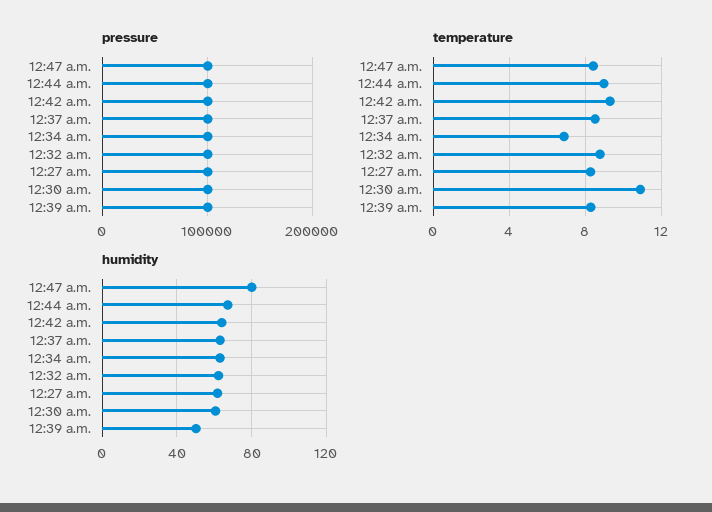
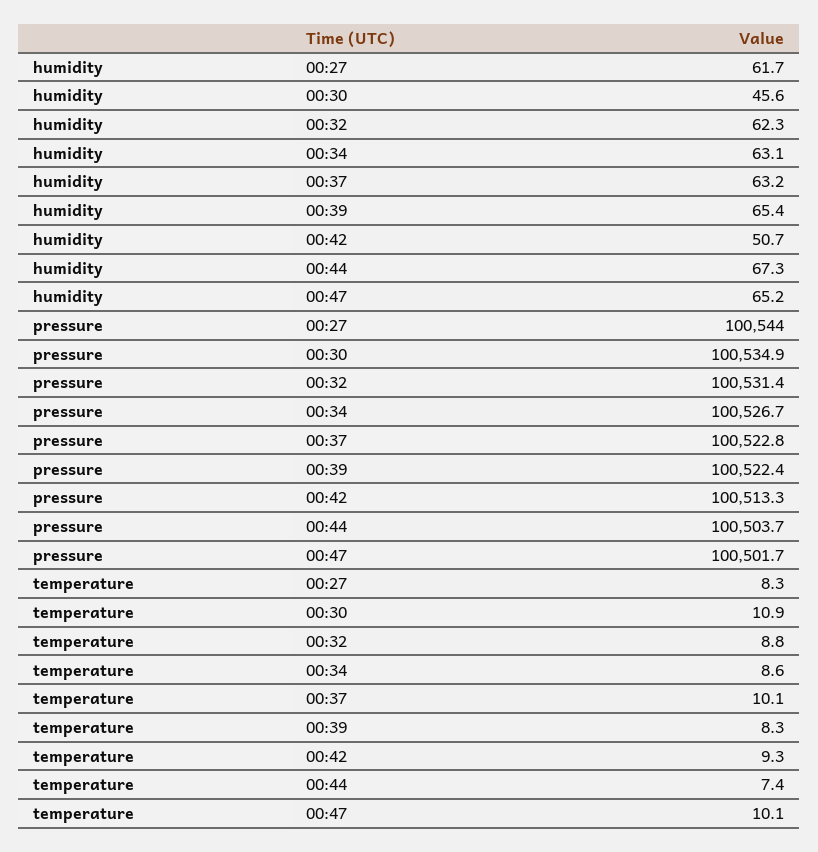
  {
    "pressure": {
      "12:47 a.m.": 100501.7,
      "12:44 a.m.": 100503.7,
      "12:42 a.m.": 100513.3,
      "12:37 a.m.": 100522.8,
      "12:34 a.m.": 100526.7,
      "12:32 a.m.": 100531.4,
      "12:27 a.m.": 100544,
      "12:30 a.m.": 100534.9,
      "12:39 a.m.": 100522.4
    },
    "temperature": {
-     "12:47 a.m.": 8.5,
+     "12:47 a.m.": 10.1,
-     "12:44 a.m.": 9,
+     "12:44 a.m.": 7.4,
      "12:42 a.m.": 9.3,
-     "12:37 a.m.": 8.5,
+     "12:37 a.m.": 10.1,
-     "12:34 a.m.": 7,
+     "12:34 a.m.": 8.6,
      "12:32 a.m.": 8.8,
      "12:27 a.m.": 8.3,
      "12:30 a.m.": 10.9,
      "12:39 a.m.": 8.3
    },
    "humidity": {
-     "12:47 a.m.": 80,
+     "12:47 a.m.": 65.2,
      "12:44 a.m.": 67.3,
-     "12:42 a.m.": 65,
+     "12:42 a.m.": 50.7,
      "12:37 a.m.": 63.2,
      "12:34 a.m.": 63.1,
      "12:32 a.m.": 62.3,
      "12:27 a.m.": 61.7,
-     "12:30 a.m.": 60,
+     "12:30 a.m.": 45.6,
-     "12:39 a.m.": 50
+     "12:39 a.m.": 65.4
    }
  }

